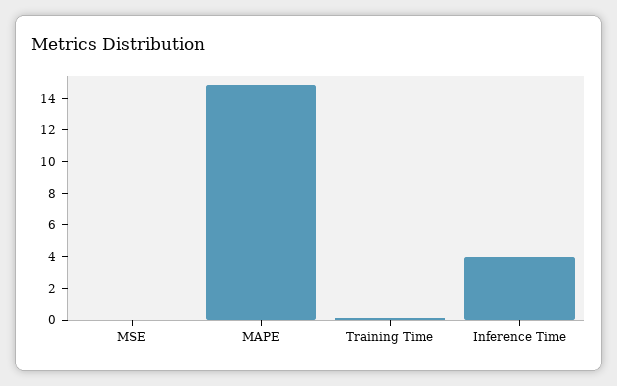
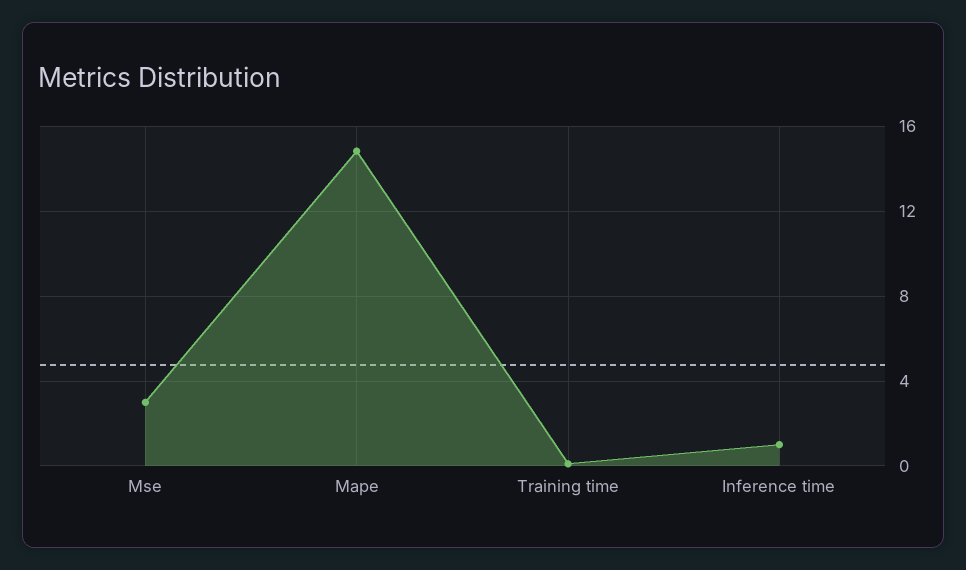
  {
-   "MSE": 0,
+   "MSE": 3,
    "MAPE": 15,
    "Training Time": 0,
-   "Inference Time": 4
+   "Inference Time": 1
  }

